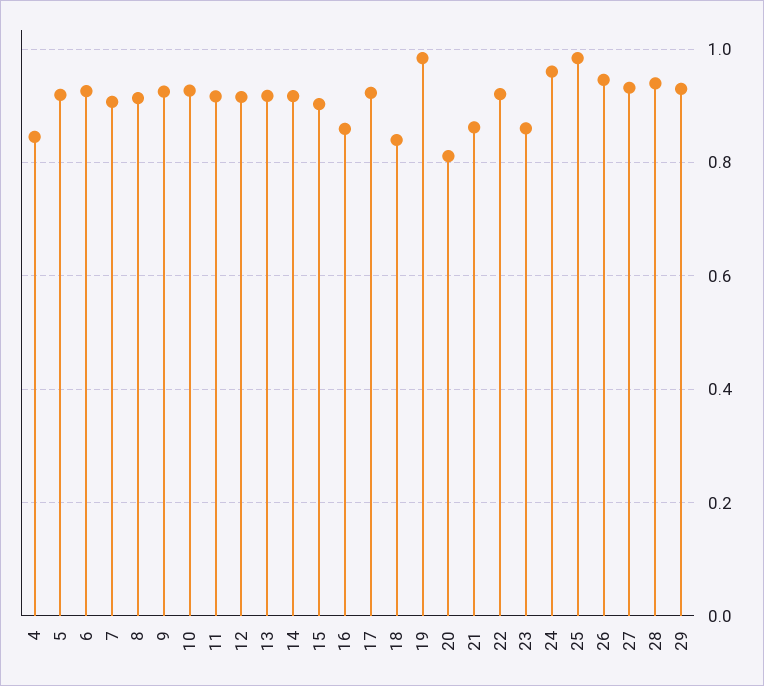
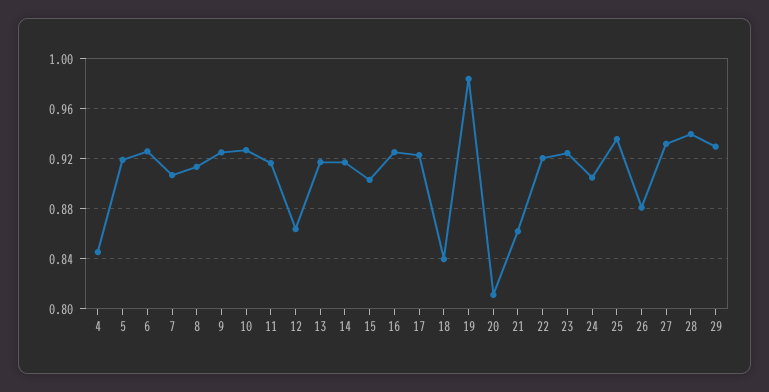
  {
    "4": 0.845,
    "5": 0.92,
    "6": 0.925,
    "7": 0.905,
    "8": 0.915,
    "9": 0.925,
    "10": 0.925,
    "11": 0.915,
-   "12": 0.92,
+   "12": 0.865,
    "13": 0.915,
    "14": 0.915,
    "15": 0.905,
-   "16": 0.86,
+   "16": 0.925,
    "17": 0.925,
    "18": 0.84,
    "19": 0.985,
    "20": 0.81,
    "21": 0.86,
    "22": 0.92,
-   "23": 0.86,
+   "23": 0.925,
-   "24": 0.96,
+   "24": 0.905,
-   "25": 0.98,
+   "25": 0.935,
-   "26": 0.94,
+   "26": 0.88,
    "27": 0.93,
    "28": 0.94,
    "29": 0.93
  }

